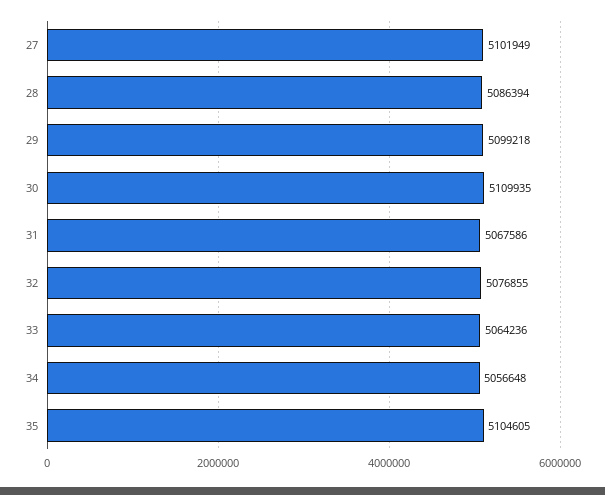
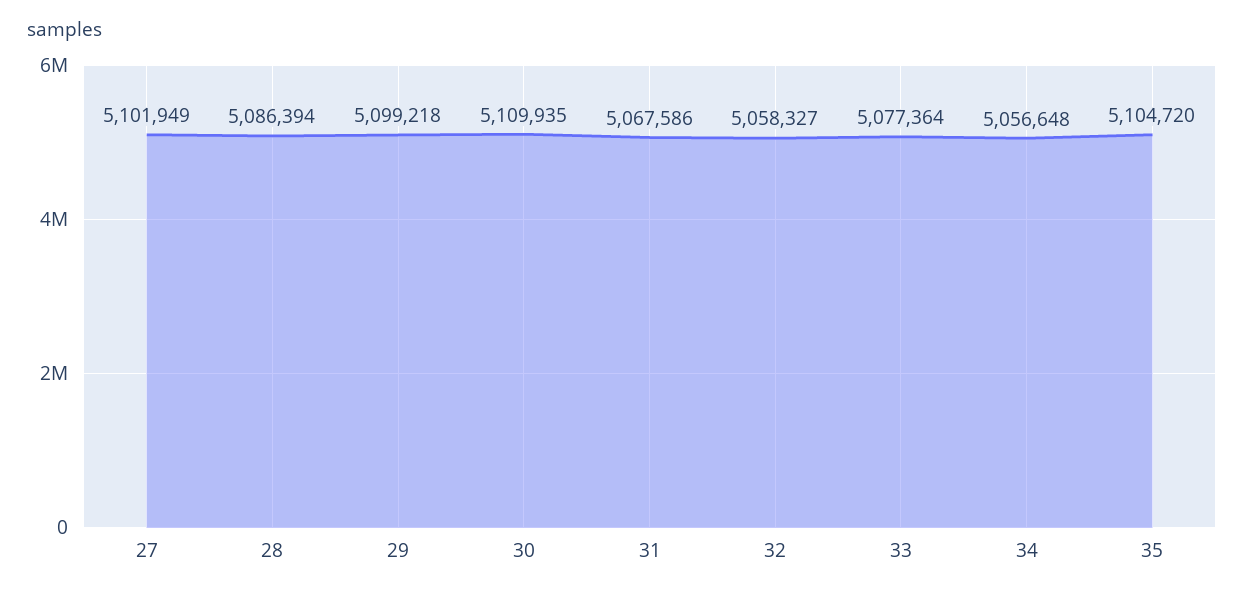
  {
    "27": 5101949,
    "28": 5086394,
    "29": 5099218,
    "30": 5109935,
    "31": 5067586,
-   "32": 5076855,
+   "32": 5058327,
-   "33": 5064236,
+   "33": 5077364,
    "34": 5056648,
-   "35": 5104605
+   "35": 5104720
  }

